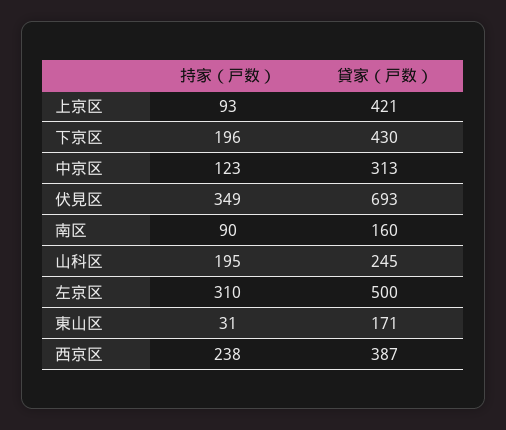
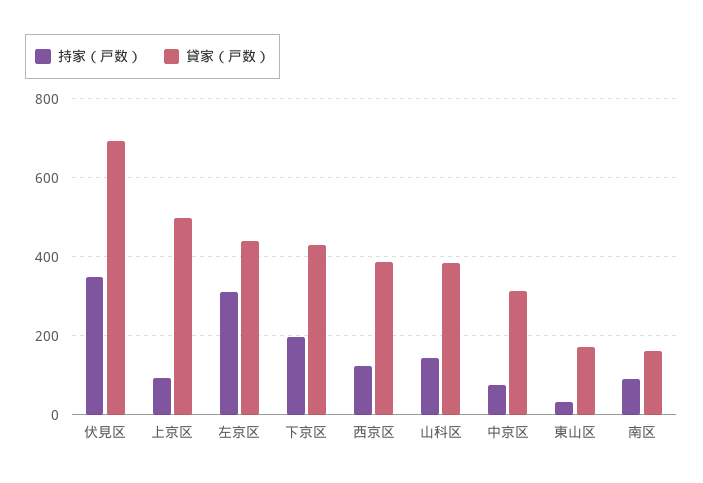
  {
    "持家（戸数）": {
      "上京区": 93,
      "下京区": 196,
-     "中京区": 123,
+     "中京区": 80,
      "伏見区": 349,
      "南区": 90,
-     "山科区": 195,
+     "山科区": 140,
      "左京区": 310,
      "東山区": 31,
-     "西京区": 238
+     "西京区": 120
    },
    "貸家（戸数）": {
-     "上京区": 421,
+     "上京区": 500,
      "下京区": 430,
      "中京区": 313,
      "伏見区": 693,
      "南区": 160,
-     "山科区": 245,
+     "山科区": 380,
-     "左京区": 500,
+     "左京区": 440,
      "東山区": 171,
      "西京区": 387
    }
  }

